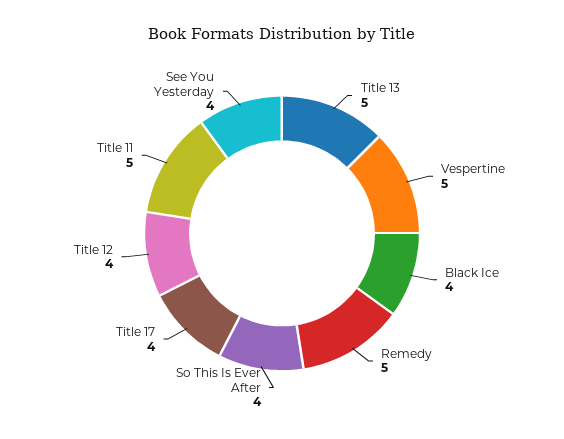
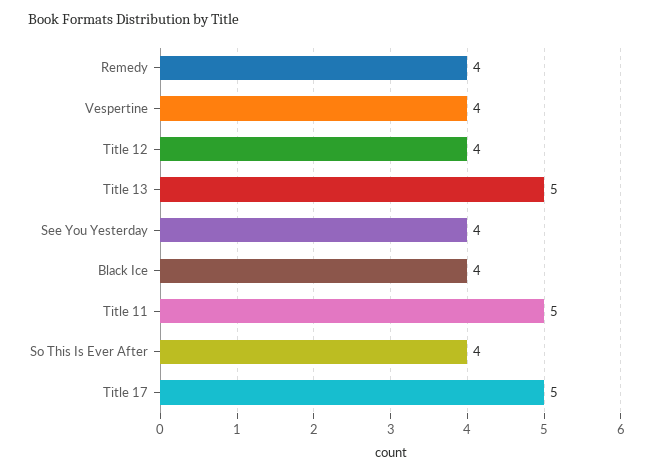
  {
    "Title 13": 5,
-   "Vespertine": 5,
+   "Vespertine": 4,
    "Black Ice": 4,
-   "Remedy": 5,
+   "Remedy": 4,
    "So This Is Ever After": 4,
-   "Title 17": 4,
+   "Title 17": 5,
    "Title 12": 4,
    "Title 11": 5,
    "See You Yesterday": 4
  }

